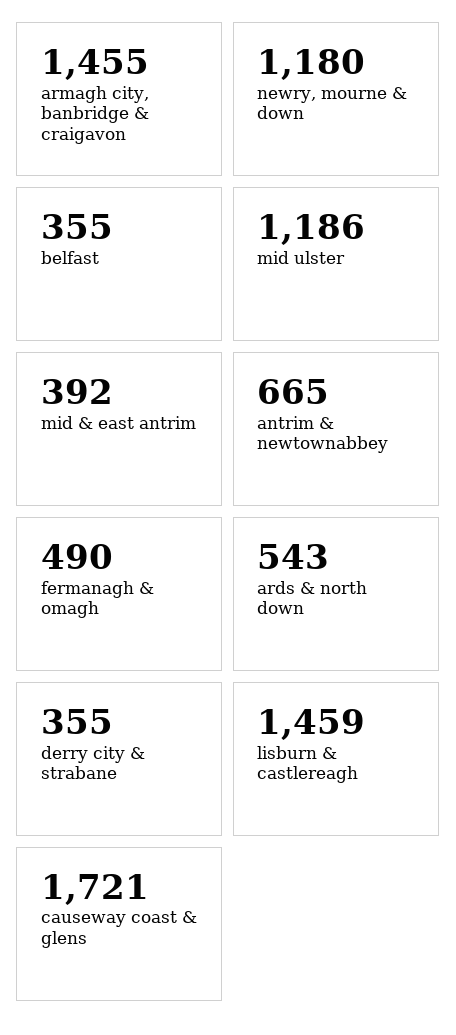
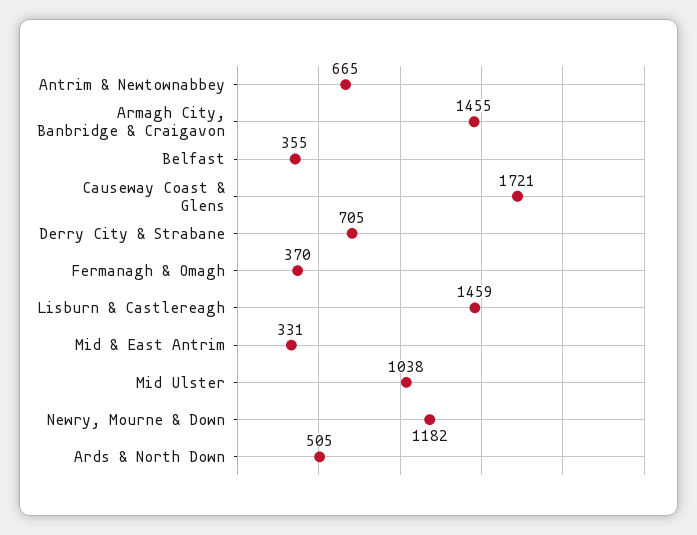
  {
    "armagh city, banbridge & craigavon": 1455,
-   "newry, mourne & down": 1180,
+   "newry, mourne & down": 1182,
    "belfast": 355,
-   "mid ulster": 1186,
+   "mid ulster": 1038,
-   "mid & east antrim": 392,
+   "mid & east antrim": 331,
    "antrim & newtownabbey": 665,
-   "fermanagh & omagh": 490,
+   "fermanagh & omagh": 370,
-   "ards & north down": 543,
+   "ards & north down": 505,
-   "derry city & strabane": 355,
+   "derry city & strabane": 705,
    "lisburn & castlereagh": 1459,
    "causeway coast & glens": 1721
  }

